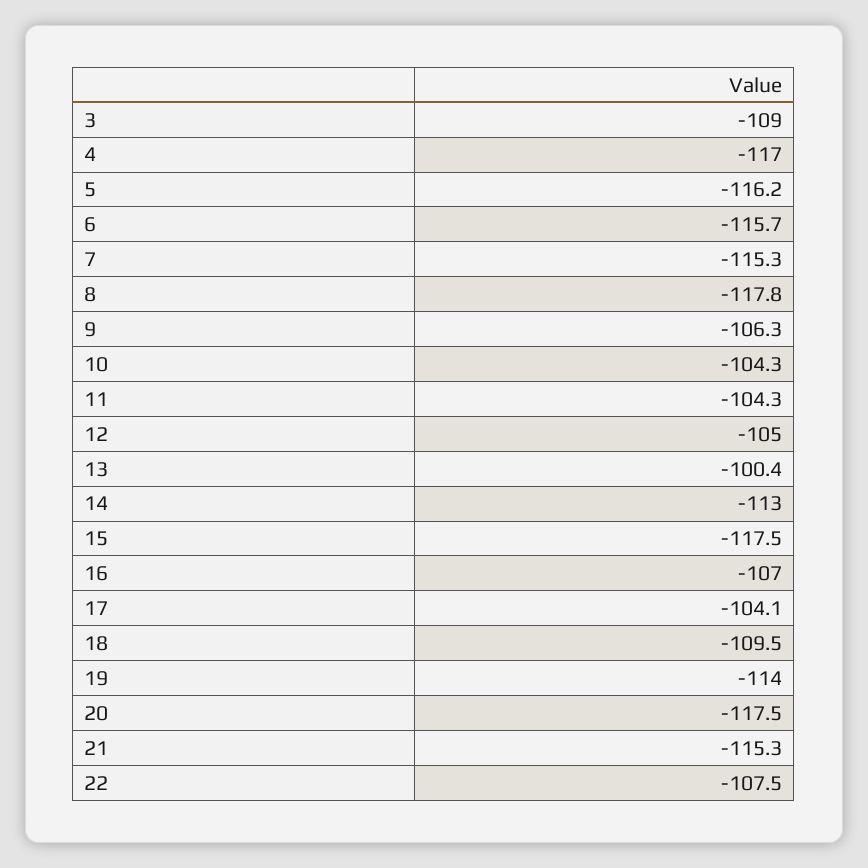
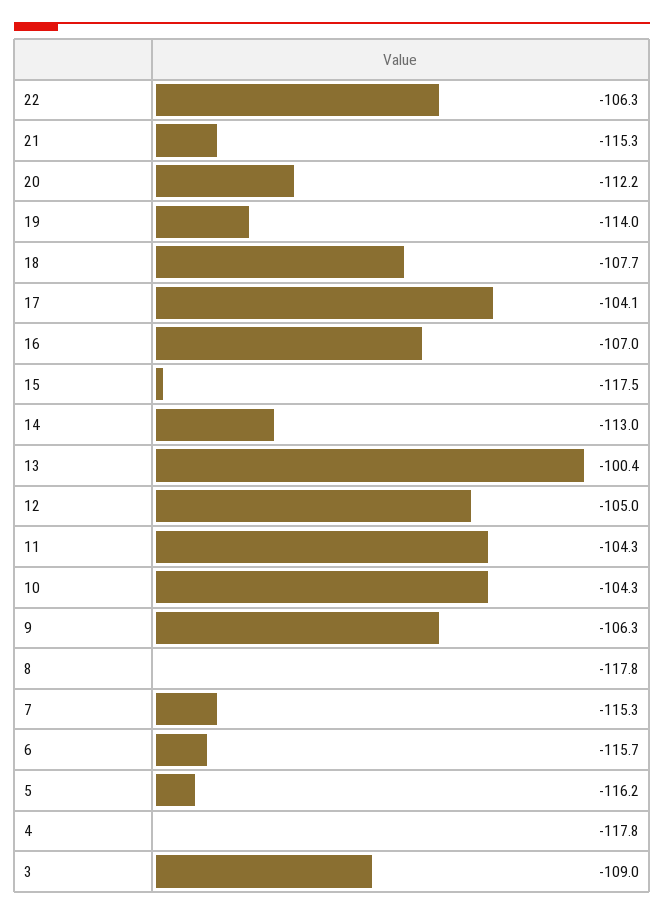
  {
    "3": -109,
-   "4": -117,
+   "4": -117.8,
    "5": -116.2,
    "6": -115.7,
    "7": -115.3,
    "8": -117.8,
    "9": -106.3,
    "10": -104.3,
    "11": -104.3,
    "12": -105,
    "13": -100.4,
    "14": -113,
    "15": -117.5,
    "16": -107,
    "17": -104.1,
-   "18": -109.5,
+   "18": -107.7,
    "19": -114,
-   "20": -117.5,
+   "20": -112.2,
    "21": -115.3,
-   "22": -107.5
+   "22": -106.3
  }

